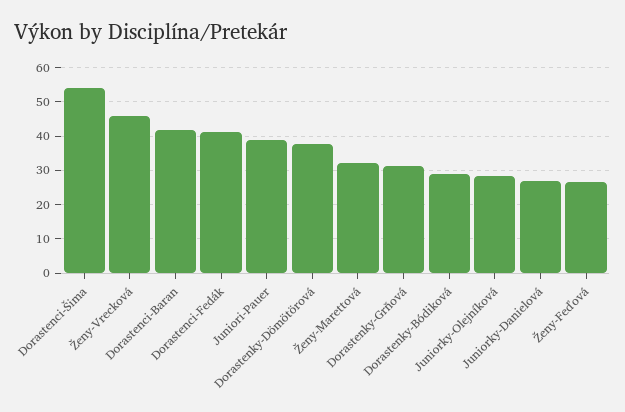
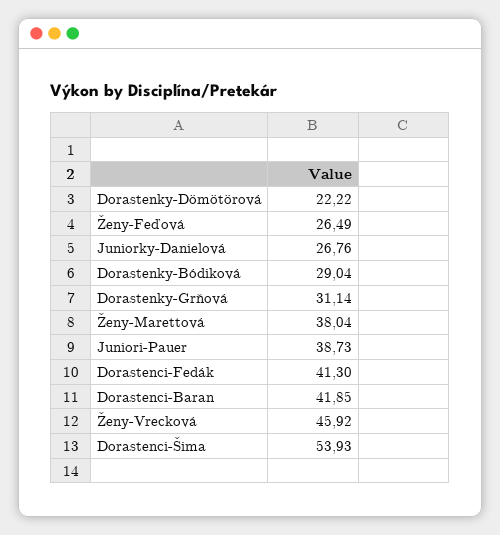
  {
    "Dorastenci-Šima": 53.93,
    "Ženy-Vrecková": 45.92,
    "Dorastenci-Baran": 41.85,
    "Dorastenci-Fedák": 41.3,
    "Juniori-Pauer": 38.73,
-   "Dorastenky-Dömötörová": 38,
+   "Dorastenky-Dömötörová": 22.22,
-   "Ženy-Marettová": 32,
+   "Ženy-Marettová": 38.04,
    "Dorastenky-Grňová": 31.14,
    "Dorastenky-Bódiková": 29.04,
-   "Juniorky-Olejníková": 28,
    "Juniorky-Danielová": 26.76,
    "Ženy-Feďová": 26.49
  }

